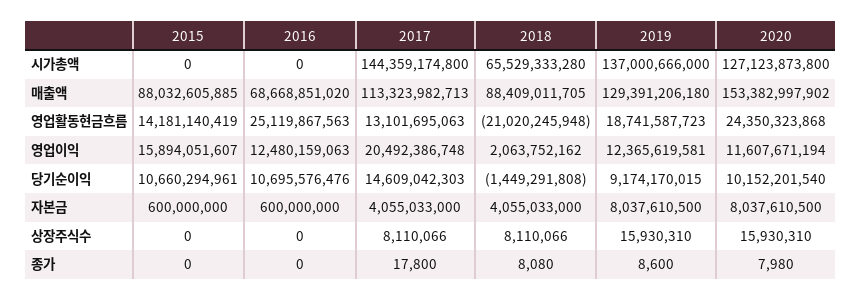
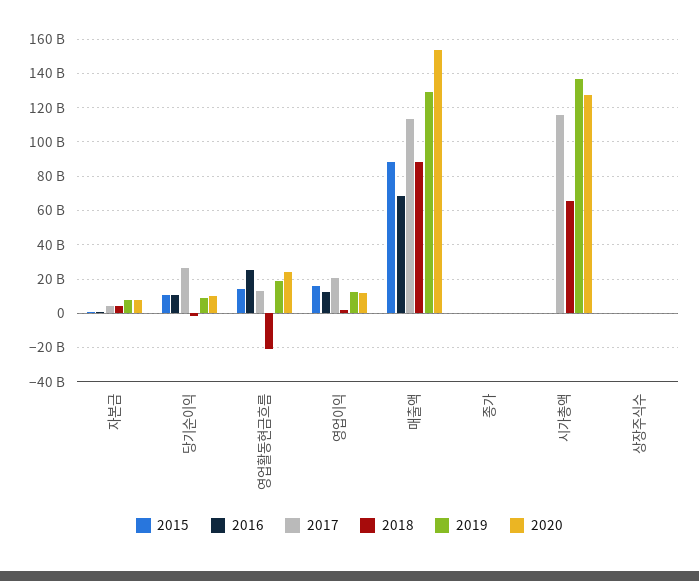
  {
    "2015": {
      "시가총액": 0,
      "매출액": 88032605885,
      "영업활동현금흐름": 14181140419,
      "영업이익": 15894051607,
      "당기순이익": 10660294961,
      "자본금": 600000000,
      "상장주식수": 0,
      "종가": 0
    },
    "2016": {
      "시가총액": 0,
      "매출액": 68668851020,
      "영업활동현금흐름": 25119867563,
      "영업이익": 12480159063,
      "당기순이익": 10695576476,
      "자본금": 600000000,
      "상장주식수": 0,
      "종가": 0
    },
    "2017": {
-     "시가총액": 144359174800,
+     "시가총액": 115000000000,
      "매출액": 113323982713,
      "영업활동현금흐름": 13101695063,
      "영업이익": 20492386748,
-     "당기순이익": 14609042303,
+     "당기순이익": 25000000000,
      "자본금": 4055033000,
      "상장주식수": 8110066,
      "종가": 17800
    },
    "2018": {
      "시가총액": 65529333280,
      "매출액": 88409011705,
      "영업활동현금흐름": -21020245948,
      "영업이익": 2063752162,
      "당기순이익": -1449291808,
      "자본금": 4055033000,
      "상장주식수": 8110066,
      "종가": 8080
    },
    "2019": {
      "시가총액": 137000666000,
      "매출액": 129391206180,
      "영업활동현금흐름": 18741587723,
      "영업이익": 12365619581,
      "당기순이익": 9174170015,
      "자본금": 8037610500,
      "상장주식수": 15930310,
      "종가": 8600
    },
    "2020": {
      "시가총액": 127123873800,
      "매출액": 153382997902,
      "영업활동현금흐름": 24350323868,
      "영업이익": 11607671194,
      "당기순이익": 10152201540,
      "자본금": 8037610500,
      "상장주식수": 15930310,
      "종가": 7980
    }
  }

